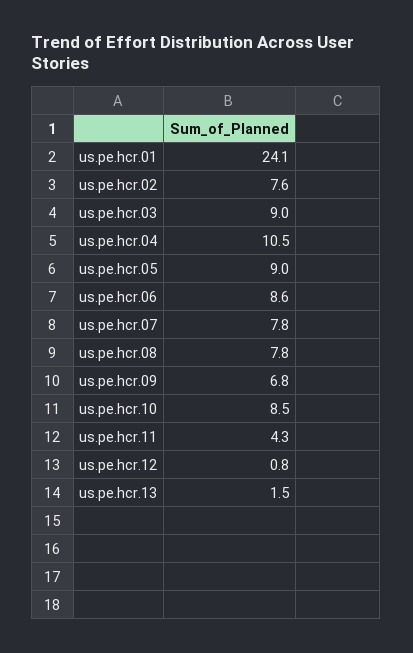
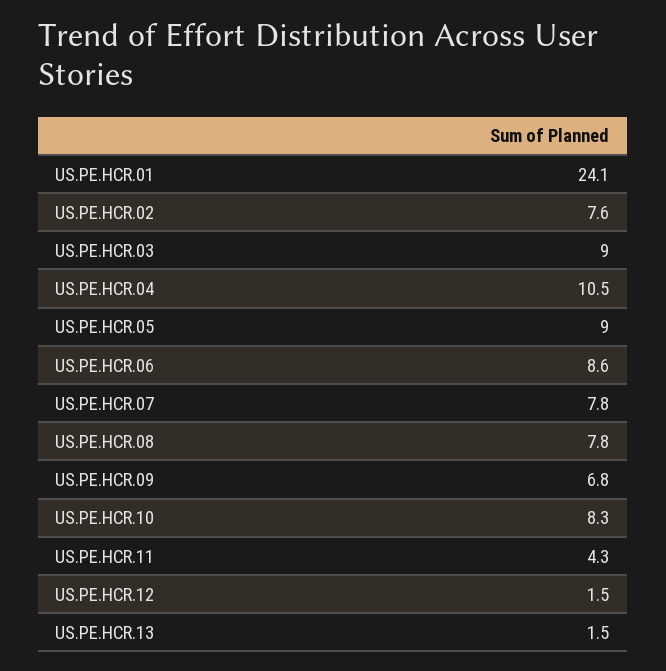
  {
    "us.pe.hcr.01": 24.1,
    "us.pe.hcr.02": 7.6,
    "us.pe.hcr.03": 9,
    "us.pe.hcr.04": 10.5,
    "us.pe.hcr.05": 9,
    "us.pe.hcr.06": 8.6,
    "us.pe.hcr.07": 7.8,
    "us.pe.hcr.08": 7.8,
    "us.pe.hcr.09": 6.8,
-   "us.pe.hcr.10": 8.5,
+   "us.pe.hcr.10": 8.3,
    "us.pe.hcr.11": 4.3,
-   "us.pe.hcr.12": 0.8,
+   "us.pe.hcr.12": 1.5,
    "us.pe.hcr.13": 1.5
  }

